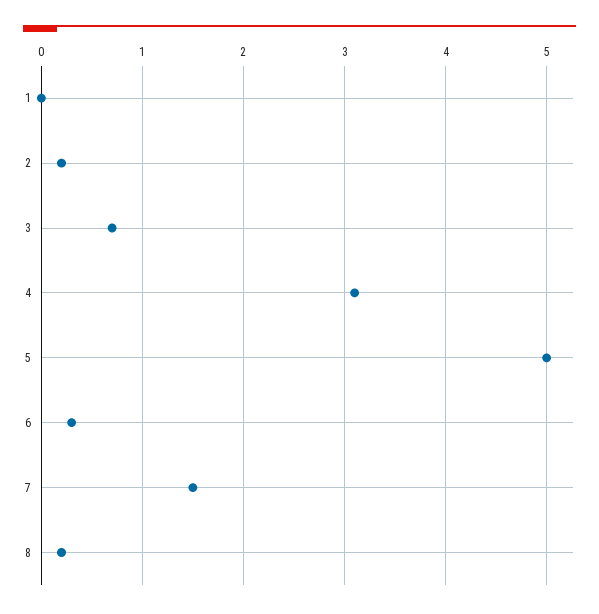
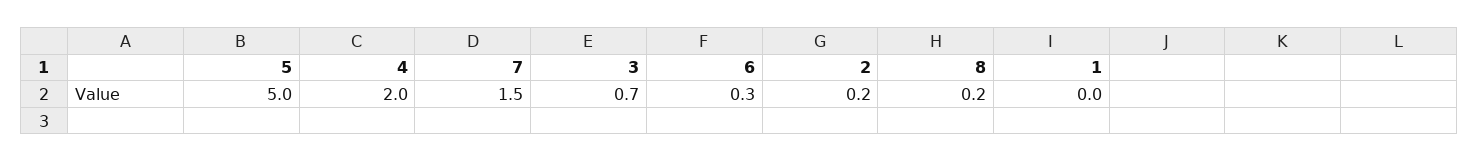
  {
    "1": 0,
    "2": 0.2,
    "3": 0.7,
-   "4": 3.1,
+   "4": 2,
    "5": 5,
    "6": 0.3,
    "7": 1.5,
    "8": 0.2
  }

